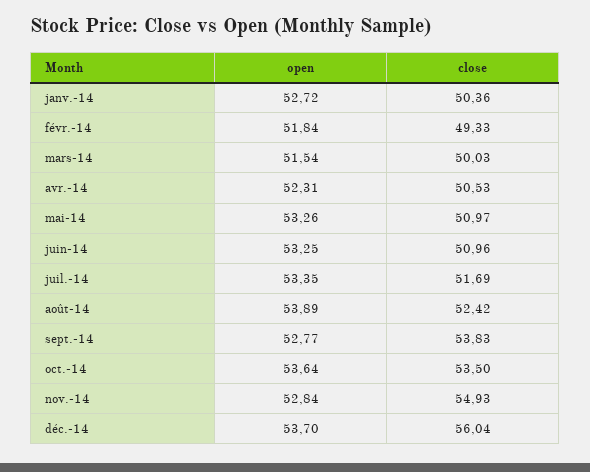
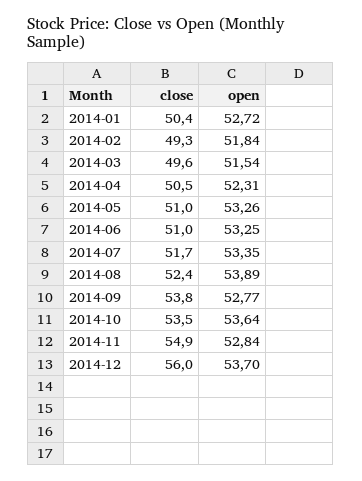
  {
    "open": {
      "janv.-14": 52.72,
      "févr.-14": 51.84,
      "mars-14": 51.54,
      "avr.-14": 52.31,
      "mai-14": 53.26,
      "juin-14": 53.25,
      "juil.-14": 53.35,
      "août-14": 53.89,
      "sept.-14": 52.77,
      "oct.-14": 53.64,
      "nov.-14": 52.84,
      "déc.-14": 53.7
    },
    "close": {
      "janv.-14": 50.36,
      "févr.-14": 49.33,
-     "mars-14": 50.03,
+     "mars-14": 49.6,
      "avr.-14": 50.53,
      "mai-14": 50.97,
      "juin-14": 50.96,
      "juil.-14": 51.69,
      "août-14": 52.42,
      "sept.-14": 53.83,
      "oct.-14": 53.5,
      "nov.-14": 54.93,
      "déc.-14": 56.04
    }
  }

